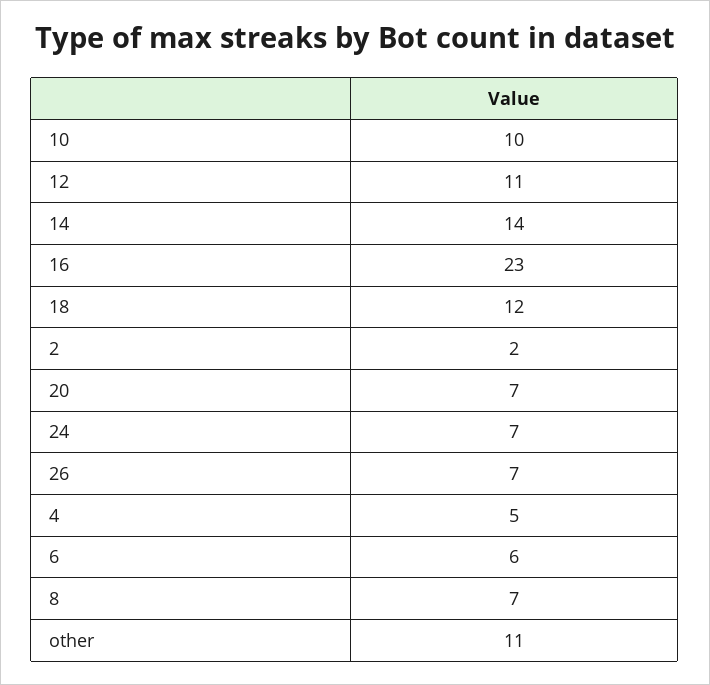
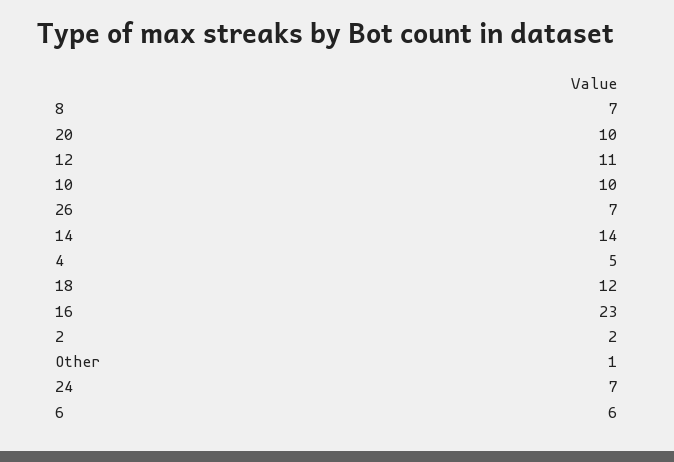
  {
    "10": 10,
    "12": 11,
    "14": 14,
    "16": 23,
    "18": 12,
    "2": 2,
-   "20": 7,
+   "20": 10,
    "24": 7,
    "26": 7,
    "4": 5,
    "6": 6,
    "8": 7,
-   "other": 11
+   "other": 1
  }

